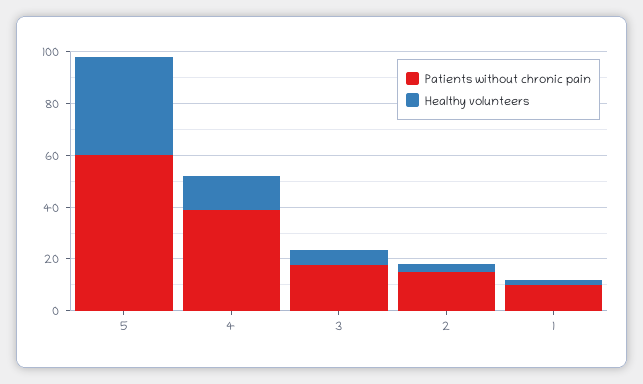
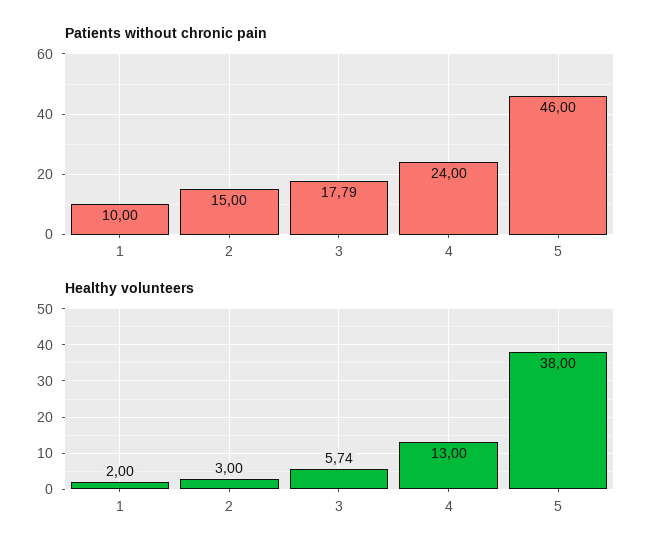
  {
    "Patients without chronic pain": {
-     "5": 60,
+     "5": 46,
-     "4": 40,
+     "4": 24,
      "3": 17.79,
      "2": 15,
      "1": 10
    },
    "Healthy volunteers": {
      "5": 38,
      "4": 13,
      "3": 5.74,
      "2": 3,
      "1": 2
    }
  }

